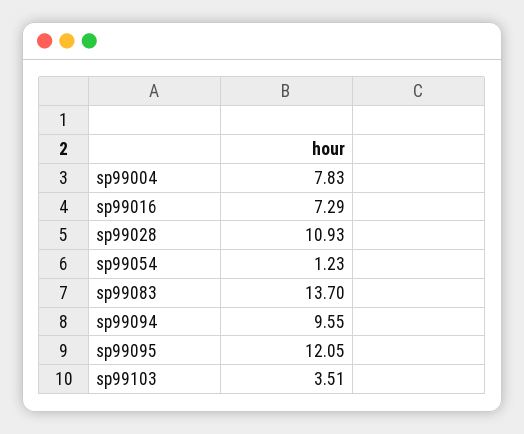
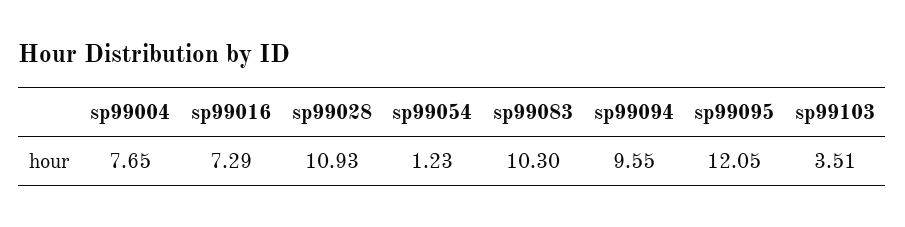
  {
-   "sp99004": 7.83,
+   "sp99004": 7.65,
    "sp99016": 7.29,
    "sp99028": 10.93,
    "sp99054": 1.23,
-   "sp99083": 13.7,
+   "sp99083": 10.3,
    "sp99094": 9.55,
    "sp99095": 12.05,
    "sp99103": 3.51
  }

